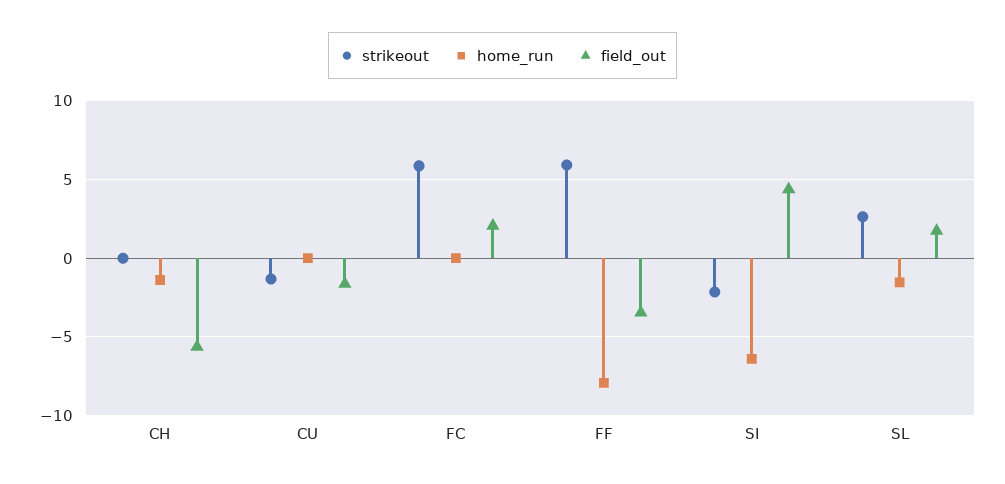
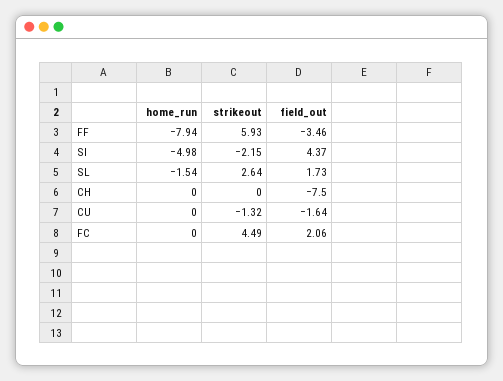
  {
    "strikeout": {
      "CH": 0,
      "CU": -1.32,
-     "FC": 6,
+     "FC": 4.49,
      "FF": 5.93,
      "SI": -2.15,
      "SL": 2.64
    },
    "home_run": {
-     "CH": -1.5,
+     "CH": 0,
      "CU": 0,
      "FC": 0,
      "FF": -7.94,
-     "SI": -6.5,
+     "SI": -4.98,
      "SL": -1.54
    },
    "field_out": {
-     "CH": -5.5,
+     "CH": -7.5,
      "CU": -1.64,
      "FC": 2.06,
      "FF": -3.46,
      "SI": 4.37,
      "SL": 1.73
    }
  }

